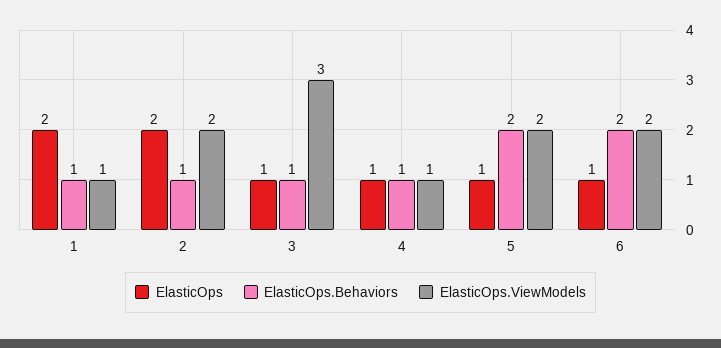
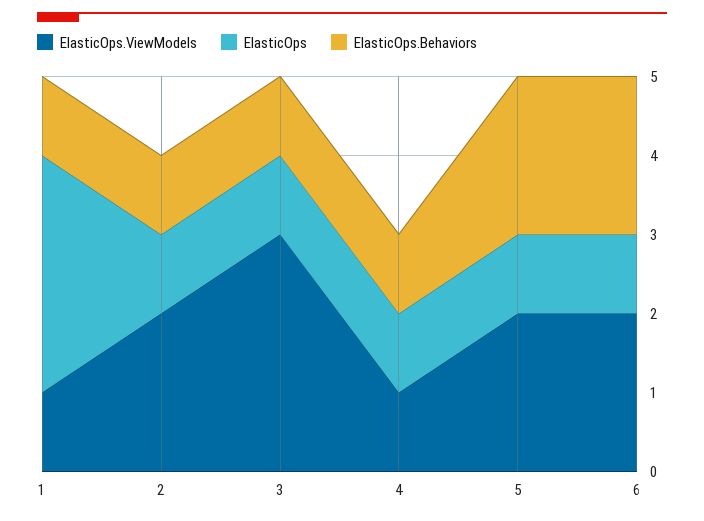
  {
    "ElasticOps": {
-     "1": 2,
+     "1": 3,
-     "2": 2,
+     "2": 1,
      "3": 1,
      "4": 1,
      "5": 1,
      "6": 1
    },
    "ElasticOps.Behaviors": {
      "1": 1,
      "2": 1,
      "3": 1,
      "4": 1,
      "5": 2,
      "6": 2
    },
    "ElasticOps.ViewModels": {
      "1": 1,
      "2": 2,
      "3": 3,
      "4": 1,
      "5": 2,
      "6": 2
    }
  }

